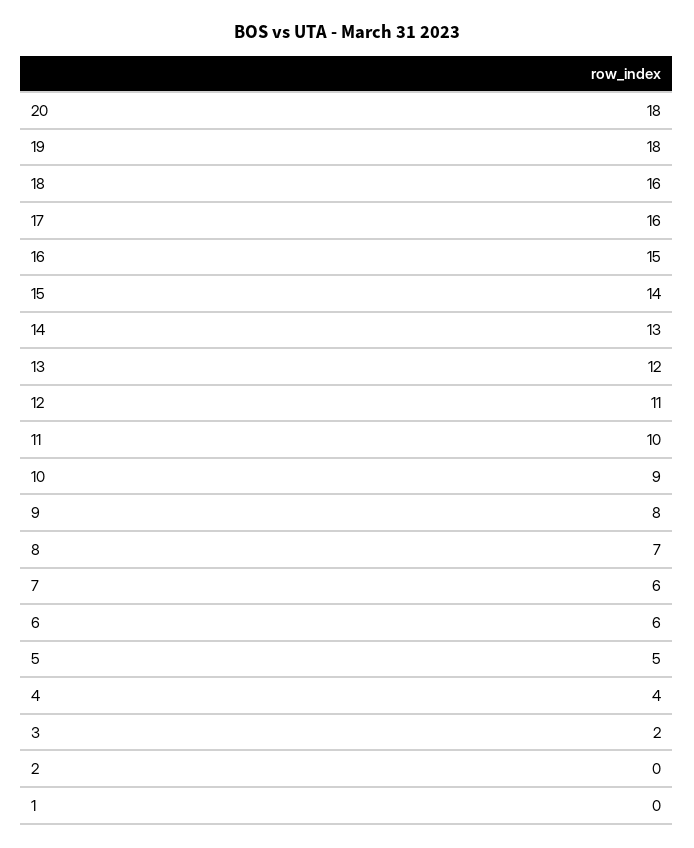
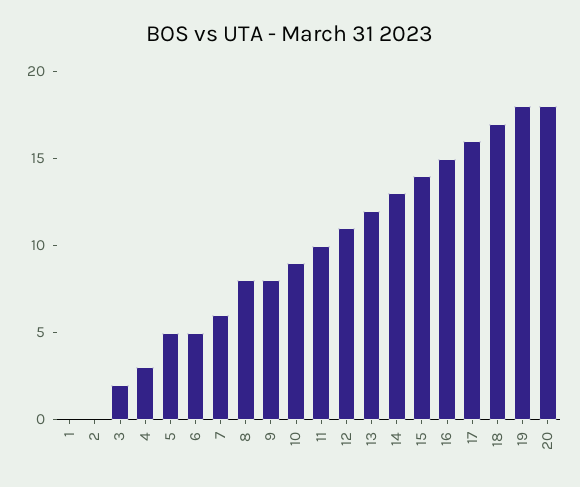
  {
    "20": 18,
    "19": 18,
-   "18": 16,
+   "18": 17,
    "17": 16,
    "16": 15,
    "15": 14,
    "14": 13,
    "13": 12,
    "12": 11,
    "11": 10,
    "10": 9,
    "9": 8,
-   "8": 7,
+   "8": 8,
    "7": 6,
-   "6": 6,
+   "6": 5,
    "5": 5,
-   "4": 4,
+   "4": 3,
    "3": 2,
    "2": 0,
    "1": 0
  }

